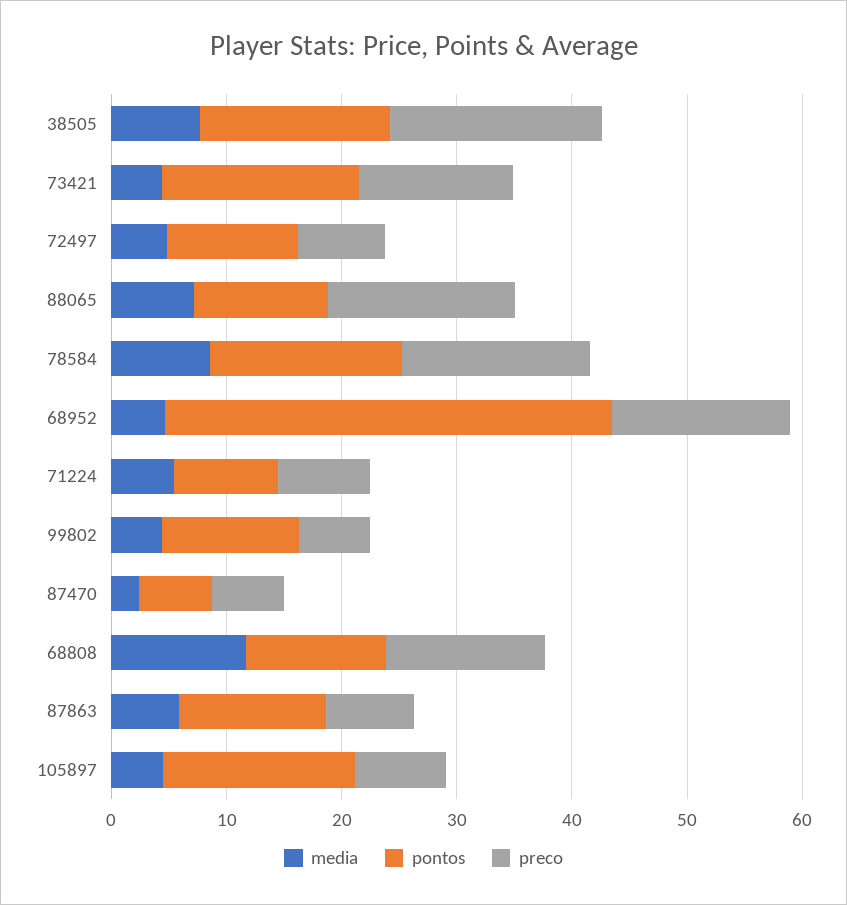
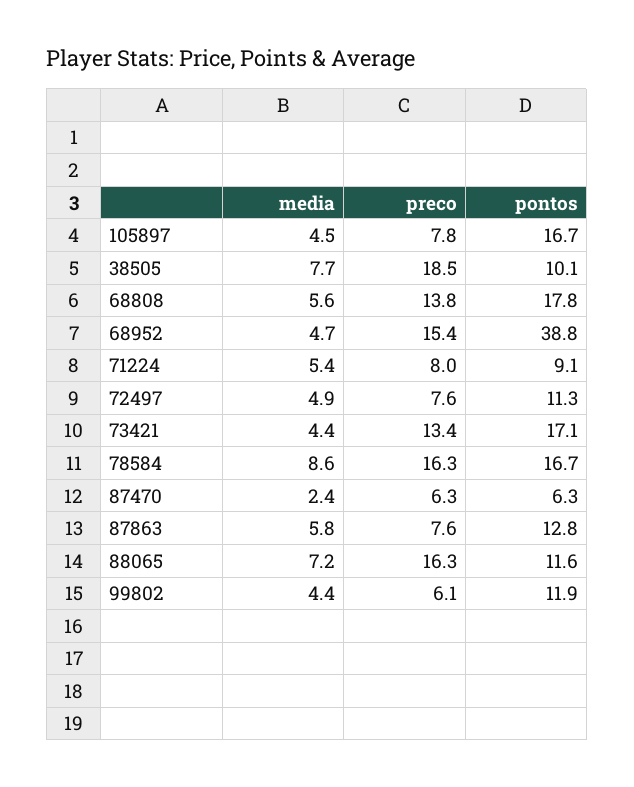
  {
    "media": {
      "38505": 7.7,
      "73421": 4.4,
      "72497": 4.9,
      "88065": 7.2,
      "78584": 8.6,
      "68952": 4.7,
      "71224": 5.4,
      "99802": 4.4,
      "87470": 2.4,
-     "68808": 12,
+     "68808": 5.6,
      "87863": 5.8,
      "105897": 4.5
    },
    "pontos": {
-     "38505": 16,
+     "38505": 10.1,
      "73421": 17.1,
      "72497": 11.3,
      "88065": 11.6,
      "78584": 16.7,
      "68952": 38.8,
      "71224": 9.1,
      "99802": 11.9,
      "87470": 6.3,
-     "68808": 12,
+     "68808": 17.8,
      "87863": 12.8,
      "105897": 16.7
    },
    "preco": {
      "38505": 18.5,
      "73421": 13.4,
      "72497": 7.6,
      "88065": 16.3,
      "78584": 16.3,
      "68952": 15.4,
      "71224": 8,
      "99802": 6.1,
      "87470": 6.3,
      "68808": 13.8,
      "87863": 7.6,
      "105897": 7.8
    }
  }

